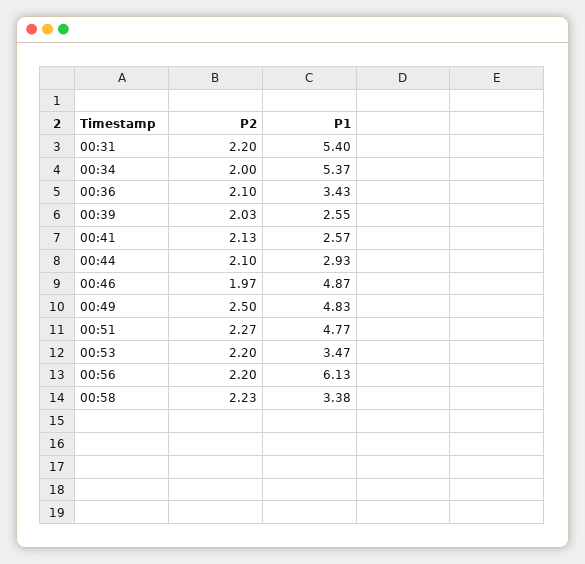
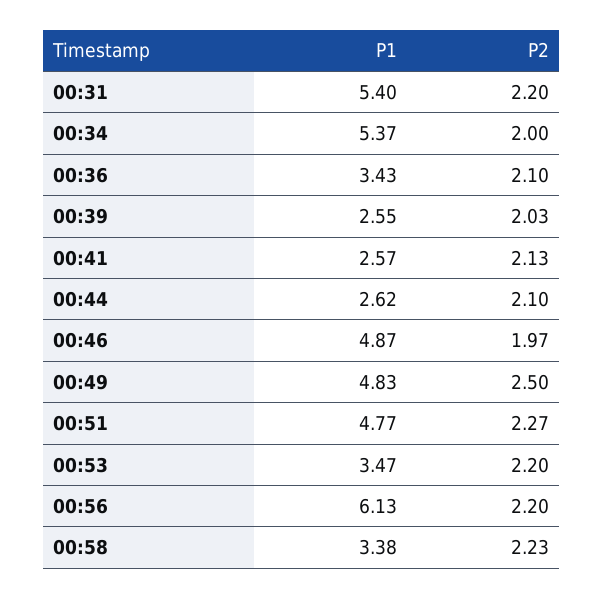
  {
    "P2": {
      "00:31": 2.2,
      "00:34": 2,
      "00:36": 2.1,
      "00:39": 2.03,
      "00:41": 2.13,
      "00:44": 2.1,
      "00:46": 1.97,
      "00:49": 2.5,
      "00:51": 2.27,
      "00:53": 2.2,
      "00:56": 2.2,
      "00:58": 2.23
    },
    "P1": {
      "00:31": 5.4,
      "00:34": 5.37,
      "00:36": 3.43,
      "00:39": 2.55,
      "00:41": 2.57,
-     "00:44": 2.93,
+     "00:44": 2.62,
      "00:46": 4.87,
      "00:49": 4.83,
      "00:51": 4.77,
      "00:53": 3.47,
      "00:56": 6.13,
      "00:58": 3.38
    }
  }

